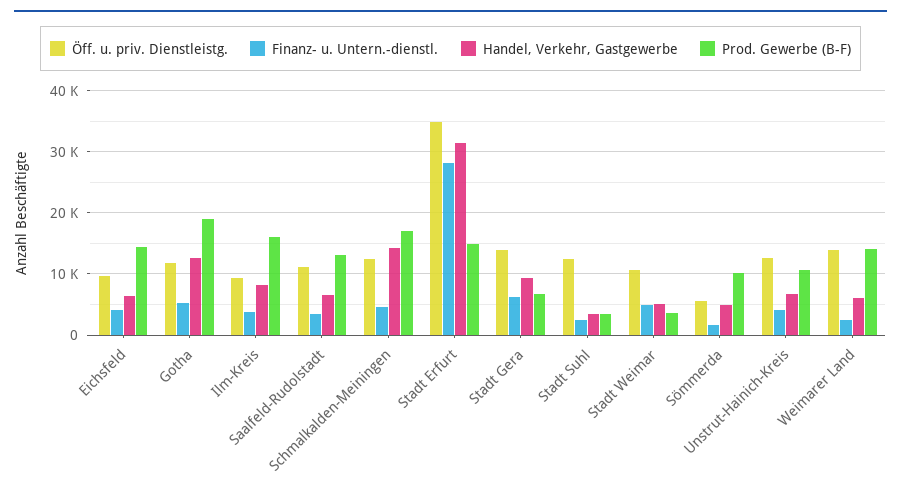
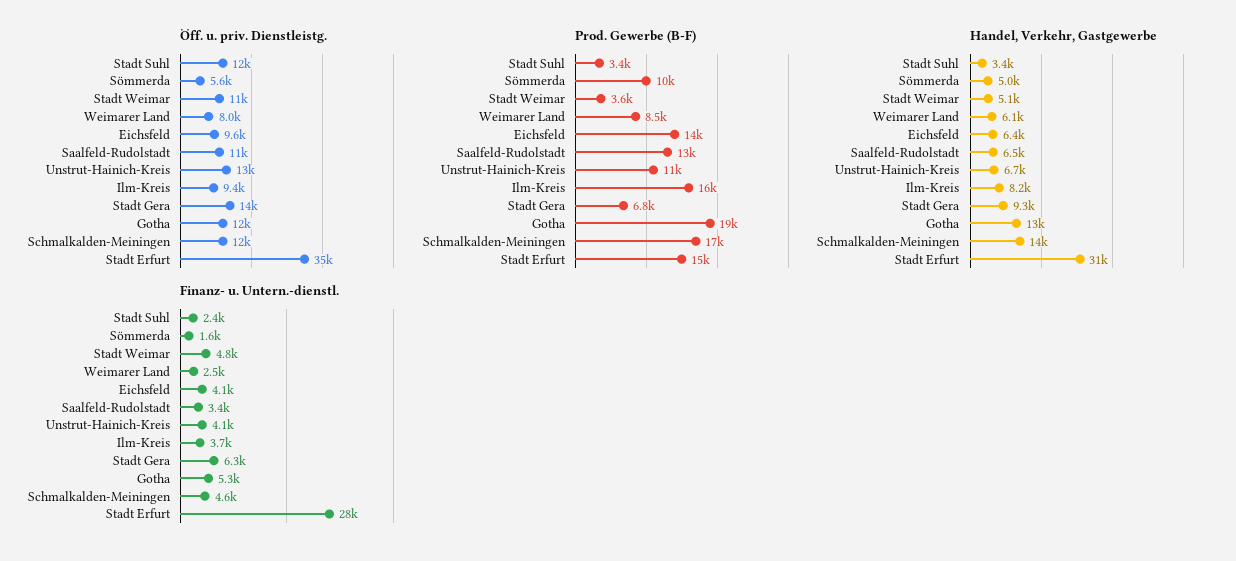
  {
    "Öff. u. priv. Dienstleistg.": {
      "Eichsfeld": 9600,
      "Gotha": 12000,
      "Ilm-Kreis": 9400,
      "Saalfeld-Rudolstadt": 11000,
      "Schmalkalden-Meiningen": 12000,
      "Stadt Erfurt": 35000,
      "Stadt Gera": 14000,
      "Stadt Suhl": 12000,
      "Stadt Weimar": 11000,
      "Sömmerda": 5600,
      "Unstrut-Hainich-Kreis": 13000,
-     "Weimarer Land": 14000
+     "Weimarer Land": 8000
    },
    "Finanz- u. Untern.-dienstl.": {
      "Eichsfeld": 4100,
      "Gotha": 5300,
      "Ilm-Kreis": 3700,
      "Saalfeld-Rudolstadt": 3400,
      "Schmalkalden-Meiningen": 4600,
      "Stadt Erfurt": 28000,
      "Stadt Gera": 6300,
      "Stadt Suhl": 2400,
      "Stadt Weimar": 4800,
      "Sömmerda": 1600,
      "Unstrut-Hainich-Kreis": 4100,
      "Weimarer Land": 2500
    },
    "Handel, Verkehr, Gastgewerbe": {
      "Eichsfeld": 6400,
      "Gotha": 13000,
      "Ilm-Kreis": 8200,
      "Saalfeld-Rudolstadt": 6500,
      "Schmalkalden-Meiningen": 14000,
      "Stadt Erfurt": 31000,
      "Stadt Gera": 9300,
      "Stadt Suhl": 3400,
      "Stadt Weimar": 5100,
      "Sömmerda": 5000,
      "Unstrut-Hainich-Kreis": 6700,
      "Weimarer Land": 6100
    },
    "Prod. Gewerbe (B-F)": {
      "Eichsfeld": 14000,
      "Gotha": 19000,
      "Ilm-Kreis": 16000,
      "Saalfeld-Rudolstadt": 13000,
      "Schmalkalden-Meiningen": 17000,
      "Stadt Erfurt": 15000,
      "Stadt Gera": 6800,
      "Stadt Suhl": 3400,
      "Stadt Weimar": 3600,
      "Sömmerda": 10000,
      "Unstrut-Hainich-Kreis": 11000,
-     "Weimarer Land": 14000
+     "Weimarer Land": 8500
    }
  }

